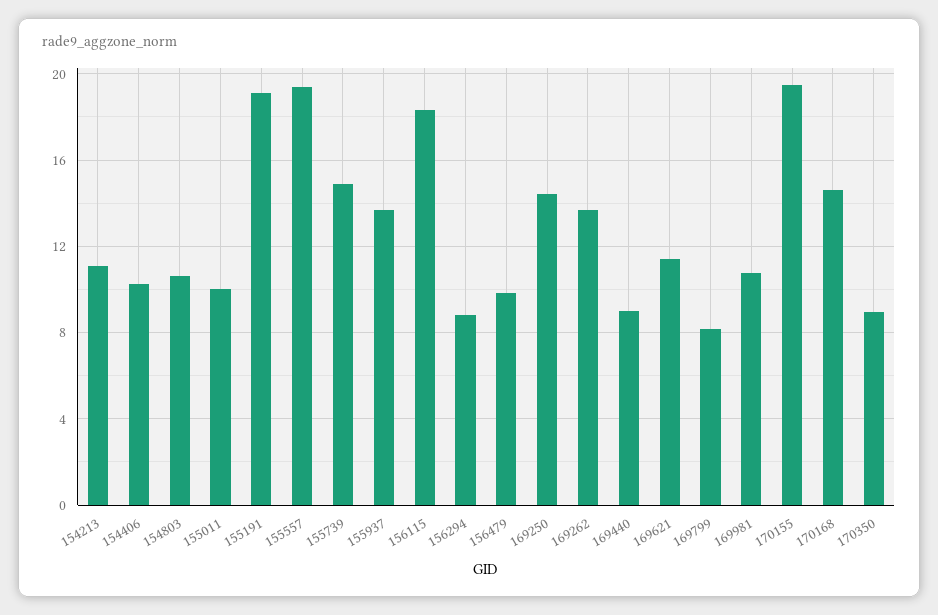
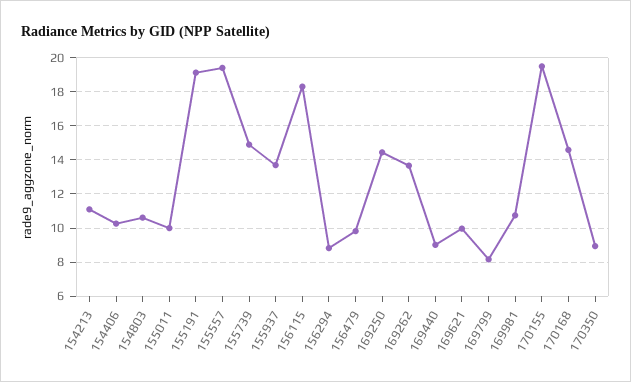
  {
    "154213": 11,
    "154406": 10.5,
    "154803": 10.5,
    "155011": 10,
    "155191": 19,
    "155557": 19.5,
    "155739": 15,
    "155937": 13.5,
    "156115": 18.5,
    "156294": 9,
    "156479": 10,
    "169250": 14.5,
    "169262": 13.5,
    "169440": 9,
-   "169621": 11.5,
+   "169621": 10,
    "169799": 8,
    "169981": 11,
    "170155": 19.5,
    "170168": 14.5,
    "170350": 9
  }

